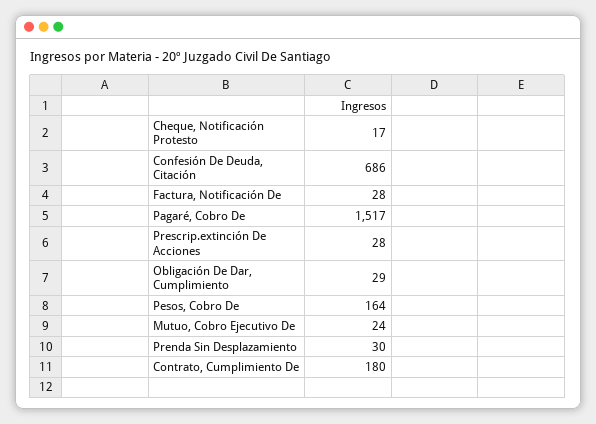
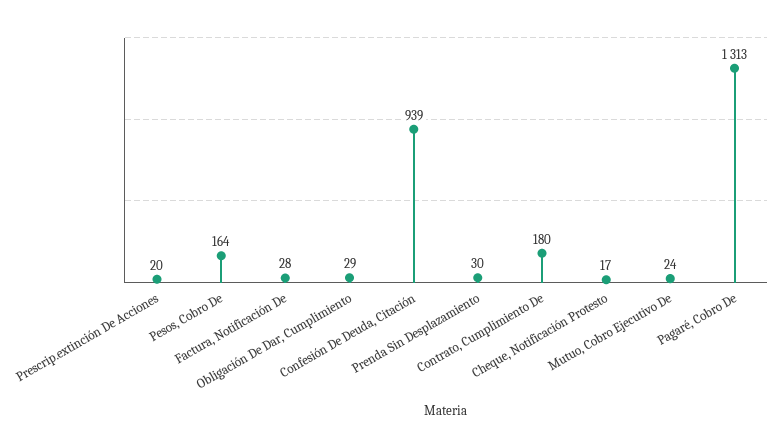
  {
    "Cheque, Notificación Protesto": 17,
-   "Confesión De Deuda, Citación": 686,
+   "Confesión De Deuda, Citación": 939,
    "Factura, Notificación De": 28,
-   "Pagaré, Cobro De": 1517,
+   "Pagaré, Cobro De": 1313,
-   "Prescrip.extinción De Acciones": 28,
+   "Prescrip.extinción De Acciones": 20,
    "Obligación De Dar, Cumplimiento": 29,
    "Pesos, Cobro De": 164,
    "Mutuo, Cobro Ejecutivo De": 24,
    "Prenda Sin Desplazamiento": 30,
    "Contrato, Cumplimiento De": 180
  }

